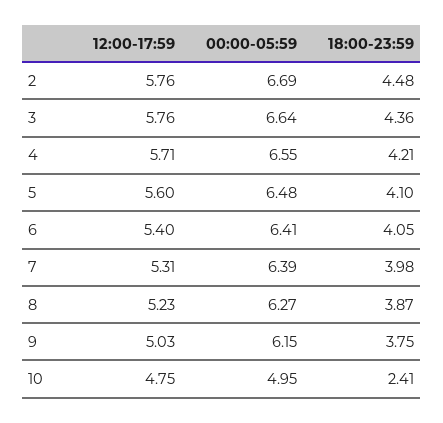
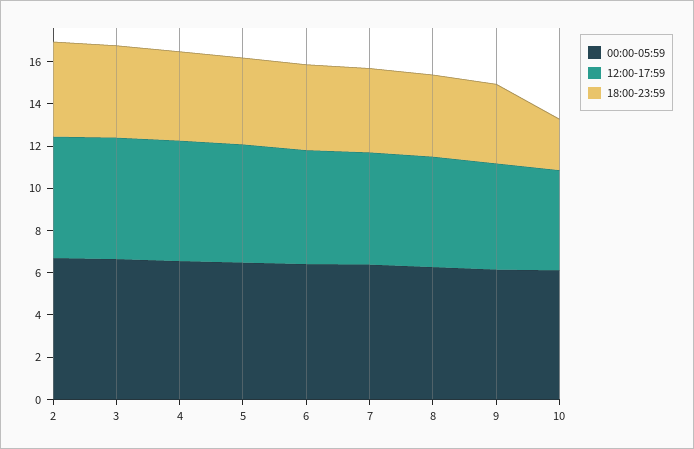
  {
    "12:00-17:59": {
      "2": 5.76,
      "3": 5.76,
      "4": 5.71,
      "5": 5.6,
      "6": 5.4,
      "7": 5.31,
      "8": 5.23,
      "9": 5.03,
      "10": 4.75
    },
    "00:00-05:59": {
      "2": 6.69,
      "3": 6.64,
      "4": 6.55,
      "5": 6.48,
      "6": 6.41,
      "7": 6.39,
      "8": 6.27,
      "9": 6.15,
-     "10": 4.95
+     "10": 6
    },
    "18:00-23:59": {
      "2": 4.48,
      "3": 4.36,
      "4": 4.21,
      "5": 4.1,
      "6": 4.05,
      "7": 3.98,
      "8": 3.87,
      "9": 3.75,
      "10": 2.41
    }
  }

